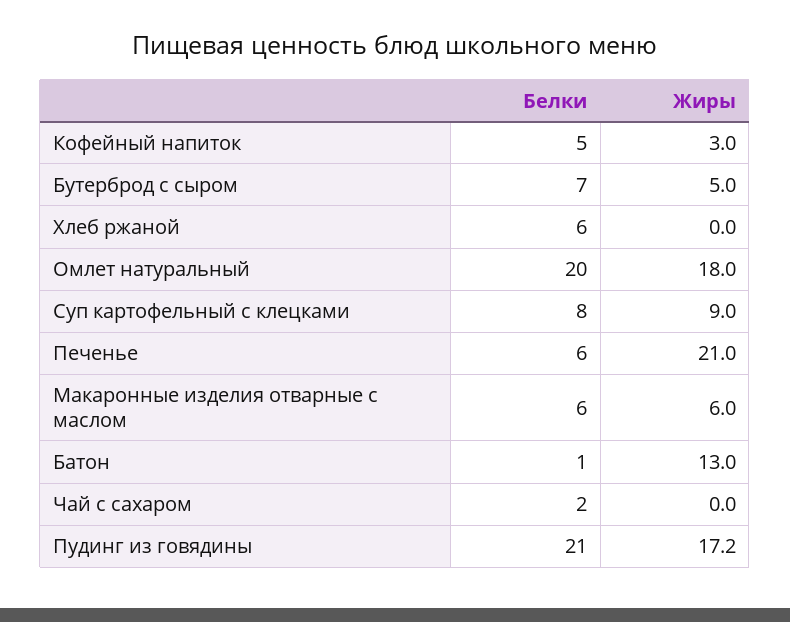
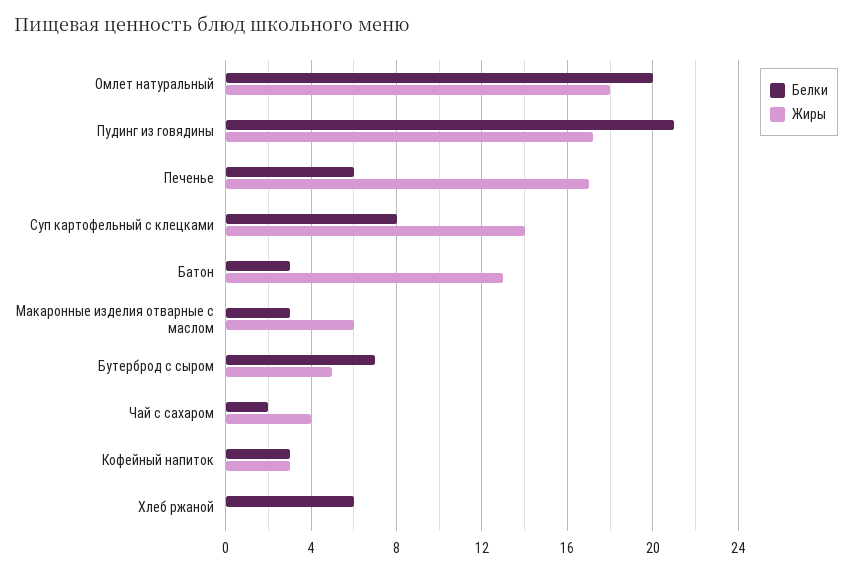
  {
    "Белки": {
-     "Кофейный напиток": 5,
+     "Кофейный напиток": 3,
      "Бутерброд с сыром": 7,
      "Хлеб ржаной": 6,
      "Омлет натуральный": 20,
      "Суп картофельный с клецками": 8,
      "Печенье": 6,
-     "Макаронные изделия отварные с маслом": 6,
+     "Макаронные изделия отварные с маслом": 3,
-     "Батон": 1,
+     "Батон": 3,
      "Чай с сахаром": 2,
      "Пудинг из говядины": 21
    },
    "Жиры": {
      "Кофейный напиток": 3,
      "Бутерброд с сыром": 5,
      "Хлеб ржаной": 0,
      "Омлет натуральный": 18,
-     "Суп картофельный с клецками": 9,
+     "Суп картофельный с клецками": 14,
-     "Печенье": 21,
+     "Печенье": 17,
      "Макаронные изделия отварные с маслом": 6,
      "Батон": 13,
-     "Чай с сахаром": 0,
+     "Чай с сахаром": 4,
      "Пудинг из говядины": 17.2
    }
  }

